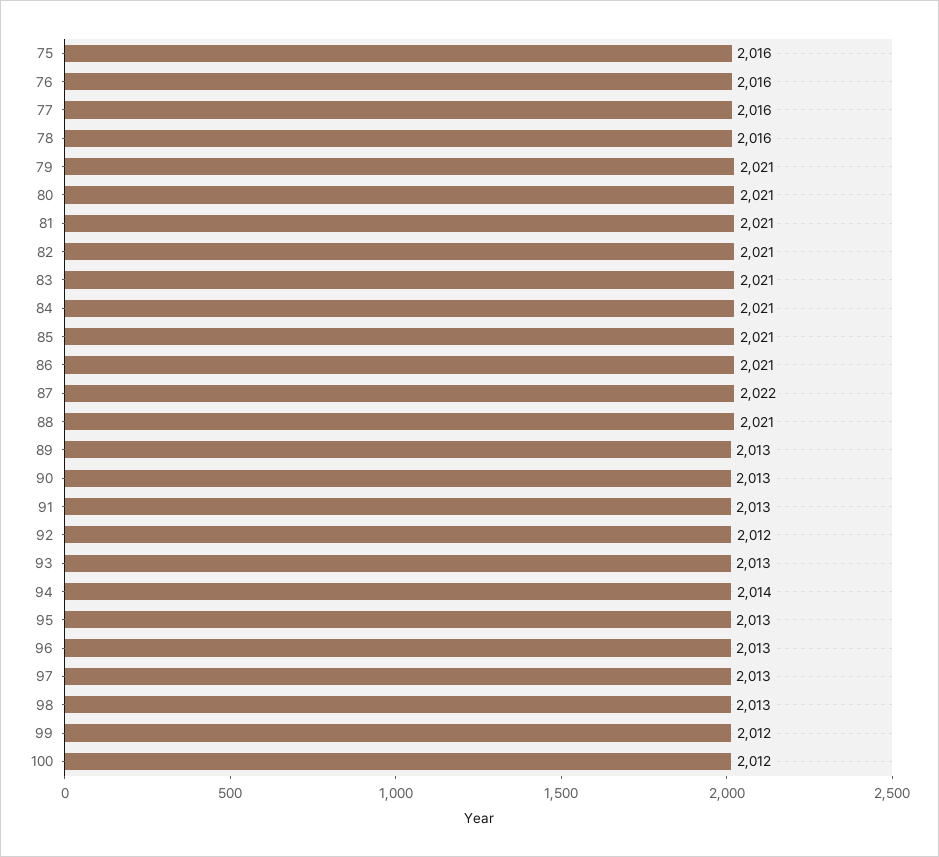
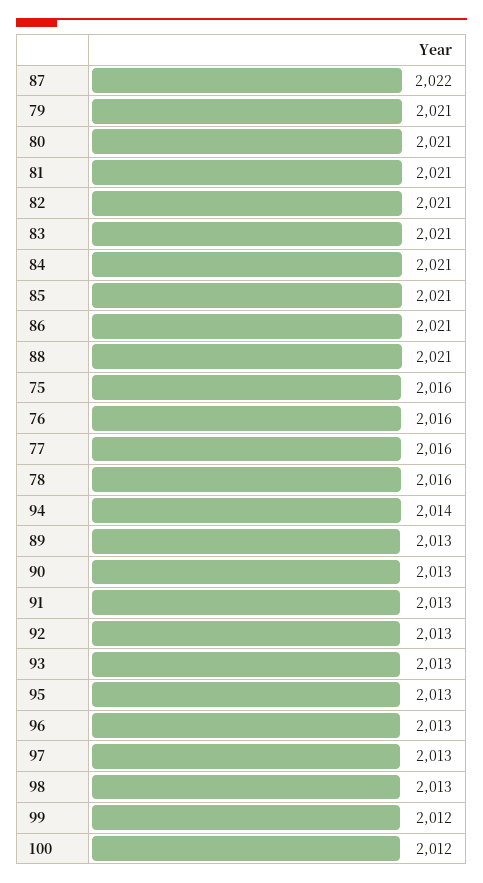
  {
    "75": 2016,
    "76": 2016,
    "77": 2016,
    "78": 2016,
    "79": 2021,
    "80": 2021,
    "81": 2021,
    "82": 2021,
    "83": 2021,
    "84": 2021,
    "85": 2021,
    "86": 2021,
    "87": 2022,
    "88": 2021,
    "89": 2013,
    "90": 2013,
    "91": 2013,
-   "92": 2012,
+   "92": 2013,
    "93": 2013,
    "94": 2014,
    "95": 2013,
    "96": 2013,
    "97": 2013,
    "98": 2013,
    "99": 2012,
    "100": 2012
  }

